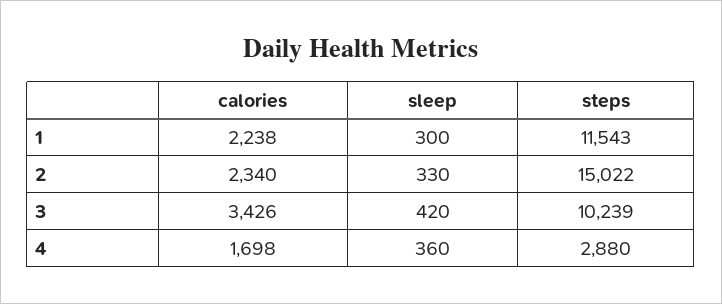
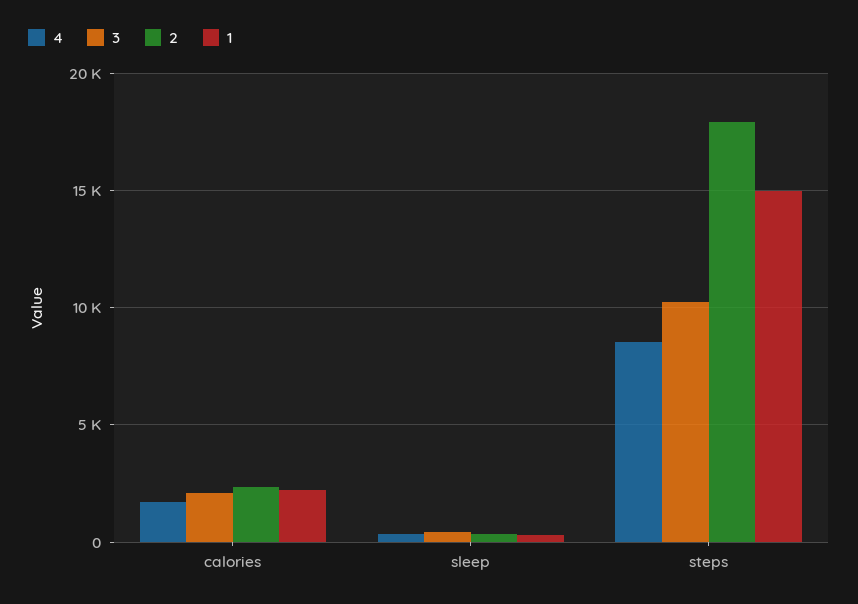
  {
    "1": {
      "calories": 2238,
      "sleep": 300,
-     "steps": 11543
+     "steps": 15000
    },
    "2": {
      "calories": 2340,
      "sleep": 330,
-     "steps": 15022
+     "steps": 18000
    },
    "3": {
-     "calories": 3426,
+     "calories": 2000,
      "sleep": 420,
      "steps": 10239
    },
    "4": {
      "calories": 1698,
      "sleep": 360,
-     "steps": 2880
+     "steps": 8500
    }
  }

